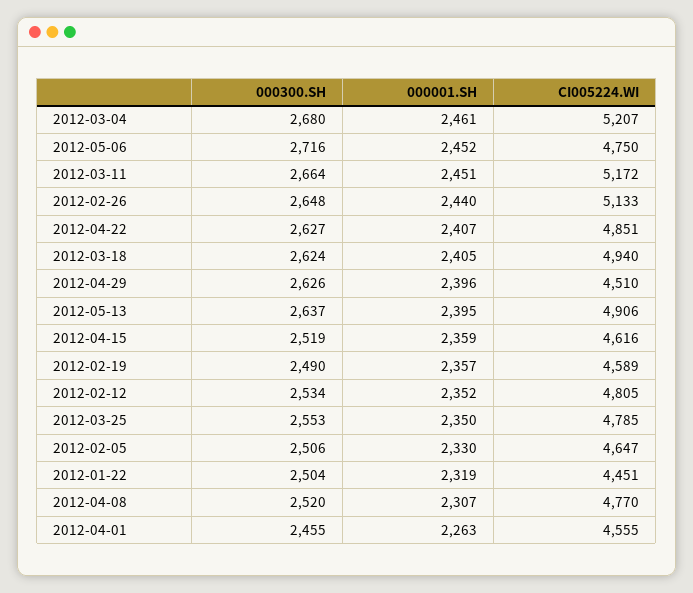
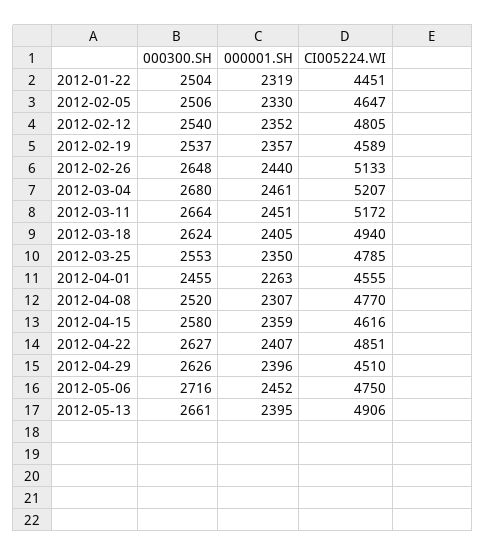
  {
    "000300.SH": {
      "2012-03-04": 2680,
      "2012-05-06": 2716,
      "2012-03-11": 2664,
      "2012-02-26": 2648,
      "2012-04-22": 2627,
      "2012-03-18": 2624,
      "2012-04-29": 2626,
-     "2012-05-13": 2637,
+     "2012-05-13": 2661,
-     "2012-04-15": 2519,
+     "2012-04-15": 2580,
-     "2012-02-19": 2490,
+     "2012-02-19": 2537,
-     "2012-02-12": 2534,
+     "2012-02-12": 2540,
      "2012-03-25": 2553,
      "2012-02-05": 2506,
      "2012-01-22": 2504,
      "2012-04-08": 2520,
      "2012-04-01": 2455
    },
    "000001.SH": {
      "2012-03-04": 2461,
      "2012-05-06": 2452,
      "2012-03-11": 2451,
      "2012-02-26": 2440,
      "2012-04-22": 2407,
      "2012-03-18": 2405,
      "2012-04-29": 2396,
      "2012-05-13": 2395,
      "2012-04-15": 2359,
      "2012-02-19": 2357,
      "2012-02-12": 2352,
      "2012-03-25": 2350,
      "2012-02-05": 2330,
      "2012-01-22": 2319,
      "2012-04-08": 2307,
      "2012-04-01": 2263
    },
    "CI005224.WI": {
      "2012-03-04": 5207,
      "2012-05-06": 4750,
      "2012-03-11": 5172,
      "2012-02-26": 5133,
      "2012-04-22": 4851,
      "2012-03-18": 4940,
      "2012-04-29": 4510,
      "2012-05-13": 4906,
      "2012-04-15": 4616,
      "2012-02-19": 4589,
      "2012-02-12": 4805,
      "2012-03-25": 4785,
      "2012-02-05": 4647,
      "2012-01-22": 4451,
      "2012-04-08": 4770,
      "2012-04-01": 4555
    }
  }

